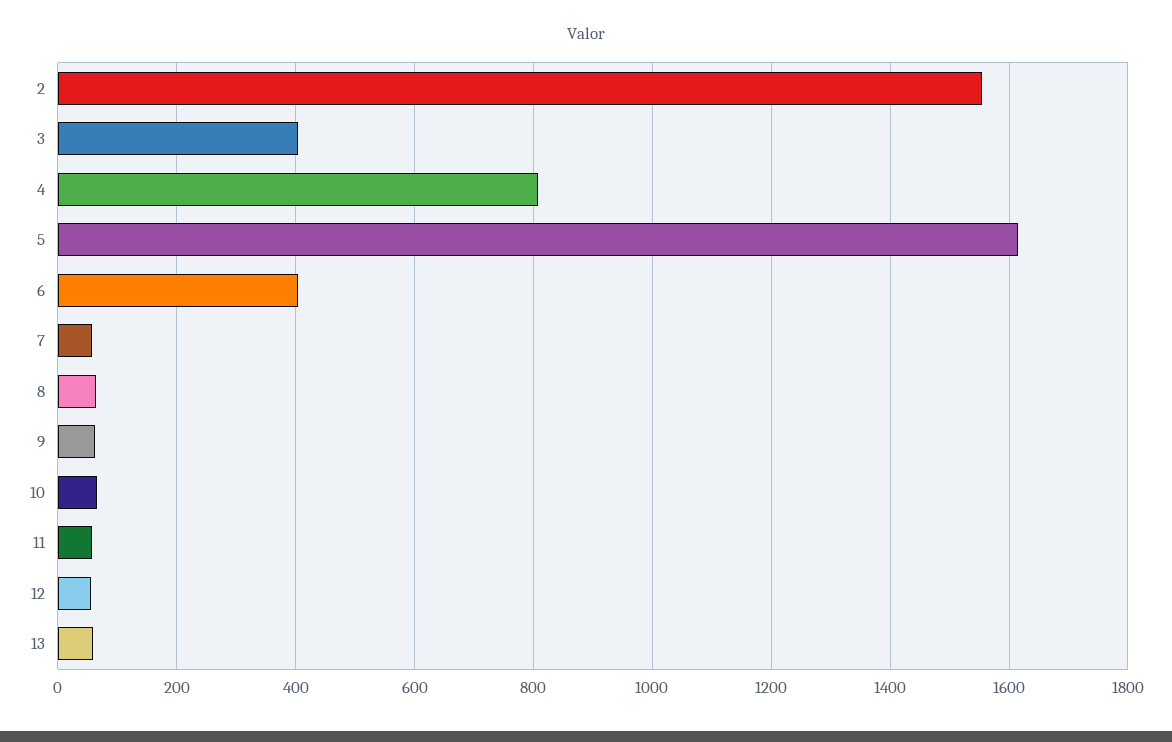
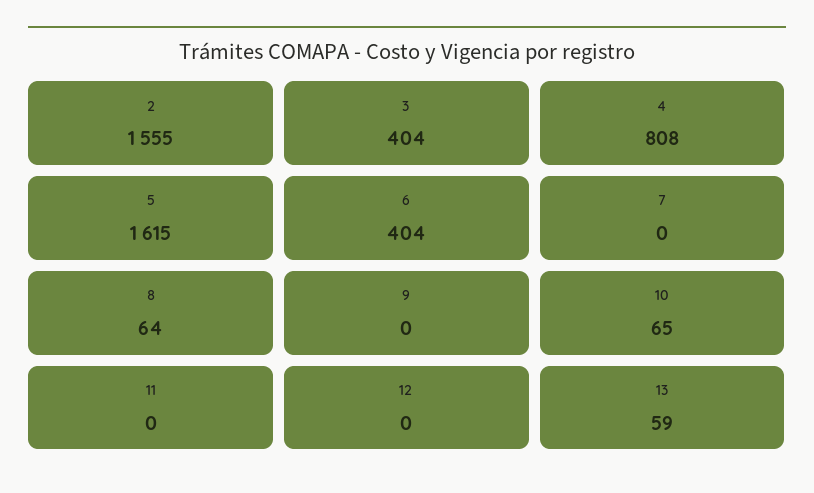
  {
    "2": 1555,
    "3": 404,
    "4": 808,
    "5": 1615,
    "6": 404,
-   "7": 60,
+   "7": 0,
    "8": 64,
-   "9": 60,
+   "9": 0,
    "10": 65,
-   "11": 60,
+   "11": 0,
-   "12": 60,
+   "12": 0,
    "13": 59
  }

